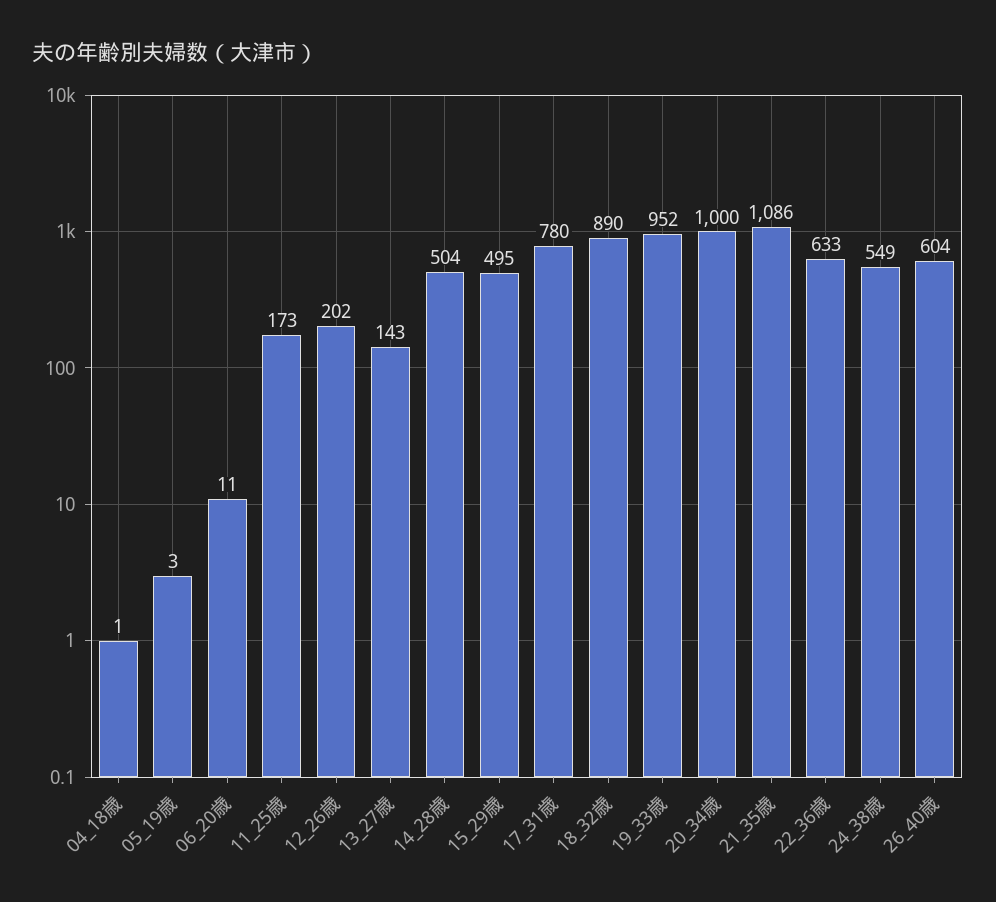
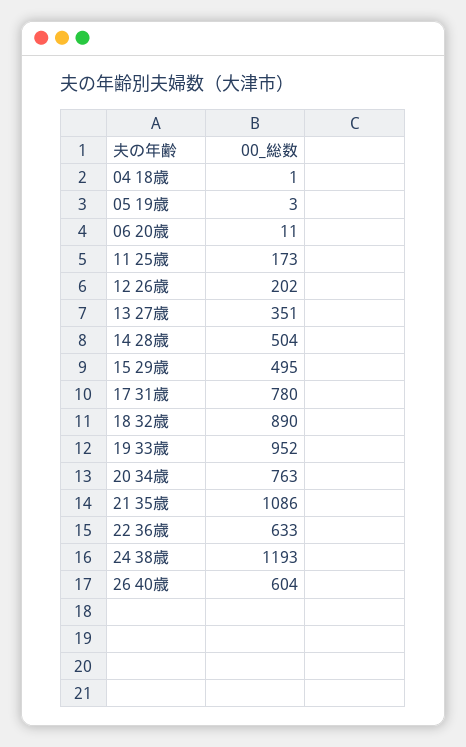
  {
    "04_18歳": 1,
    "05_19歳": 3,
    "06_20歳": 11,
    "11_25歳": 173,
    "12_26歳": 202,
-   "13_27歳": 143,
+   "13_27歳": 351,
    "14_28歳": 504,
    "15_29歳": 495,
    "17_31歳": 780,
    "18_32歳": 890,
    "19_33歳": 952,
-   "20_34歳": 1000,
+   "20_34歳": 763,
    "21_35歳": 1086,
    "22_36歳": 633,
-   "24_38歳": 549,
+   "24_38歳": 1193,
    "26_40歳": 604
  }

